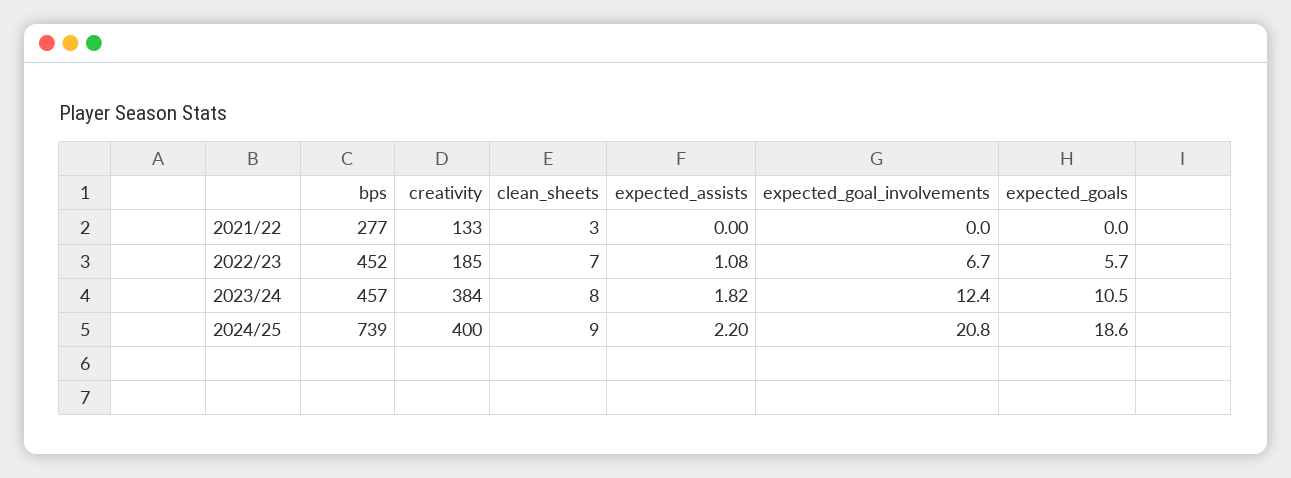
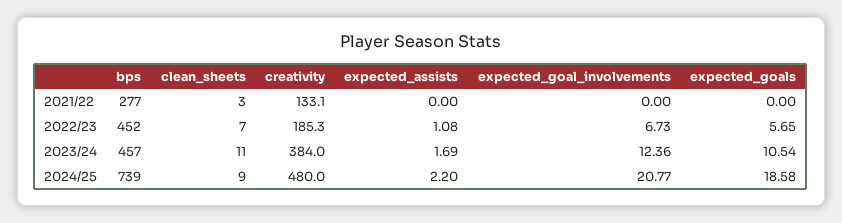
  {
    "bps": {
      "2021/22": 277,
      "2022/23": 452,
      "2023/24": 457,
      "2024/25": 739
    },
    "creativity": {
      "2021/22": 133.1,
      "2022/23": 185.3,
      "2023/24": 384,
-     "2024/25": 400
+     "2024/25": 480
    },
    "clean_sheets": {
      "2021/22": 3,
      "2022/23": 7,
-     "2023/24": 8,
+     "2023/24": 11,
      "2024/25": 9
    },
    "expected_assists": {
      "2021/22": 0,
      "2022/23": 1.08,
-     "2023/24": 1.82,
+     "2023/24": 1.69,
      "2024/25": 2.2
    },
    "expected_goal_involvements": {
      "2021/22": 0,
      "2022/23": 6.73,
      "2023/24": 12.36,
      "2024/25": 20.77
    },
    "expected_goals": {
      "2021/22": 0,
      "2022/23": 5.65,
      "2023/24": 10.54,
      "2024/25": 18.58
    }
  }

